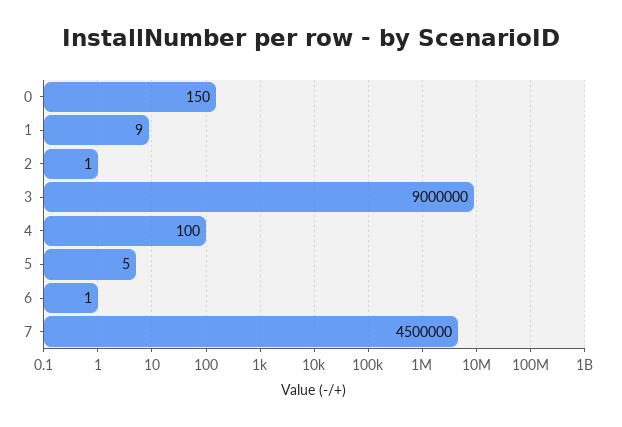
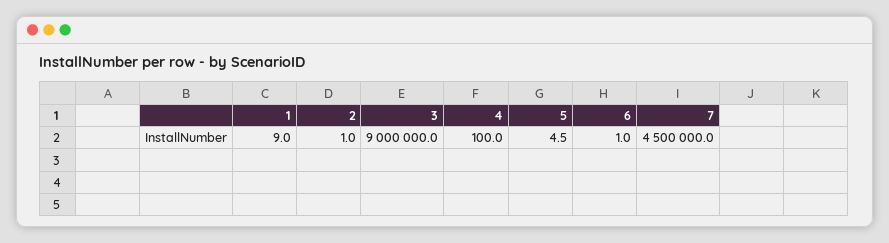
  {
-   "0": 150,
    "1": 9,
    "2": 1,
    "3": 9000000,
    "4": 100,
    "5": 4.5,
    "6": 1,
    "7": 4500000
  }

